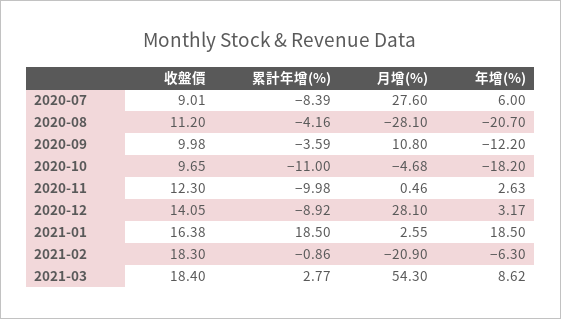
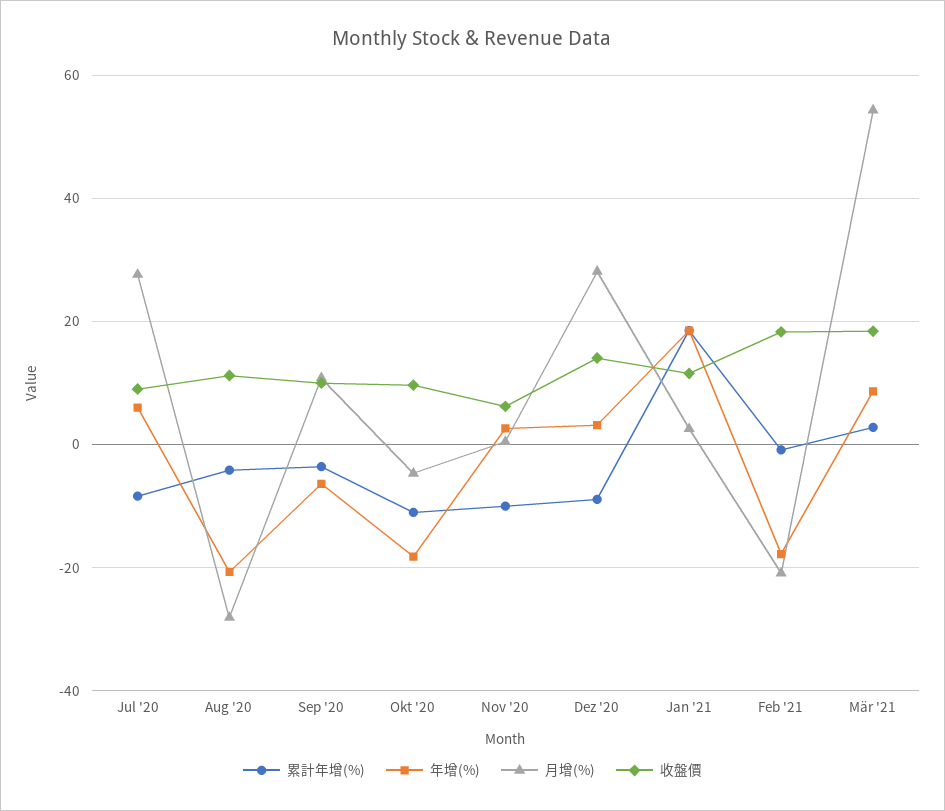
  {
    "收盤價": {
      "2020-07": 9.01,
      "2020-08": 11.2,
      "2020-09": 9.98,
      "2020-10": 9.65,
-     "2020-11": 12.3,
+     "2020-11": 6,
      "2020-12": 14.05,
-     "2021-01": 16.38,
+     "2021-01": 12,
      "2021-02": 18.3,
      "2021-03": 18.4
    },
    "累計年增(%)": {
      "2020-07": -8.39,
      "2020-08": -4.16,
      "2020-09": -3.59,
      "2020-10": -11,
      "2020-11": -9.98,
      "2020-12": -8.92,
      "2021-01": 18.5,
      "2021-02": -0.86,
      "2021-03": 2.77
    },
    "月增(%)": {
      "2020-07": 27.6,
      "2020-08": -28.1,
      "2020-09": 10.8,
      "2020-10": -4.68,
      "2020-11": 0.46,
      "2020-12": 28.1,
      "2021-01": 2.55,
      "2021-02": -20.9,
      "2021-03": 54.3
    },
    "年增(%)": {
      "2020-07": 6,
      "2020-08": -20.7,
-     "2020-09": -12.2,
+     "2020-09": -6,
      "2020-10": -18.2,
      "2020-11": 2.63,
      "2020-12": 3.17,
      "2021-01": 18.5,
-     "2021-02": -6.3,
+     "2021-02": -18,
      "2021-03": 8.62
    }
  }

